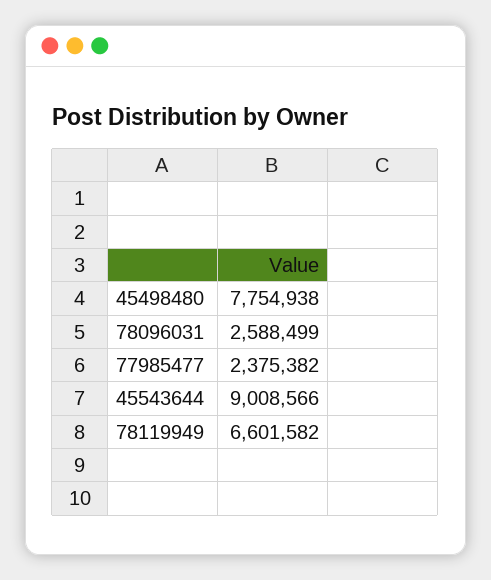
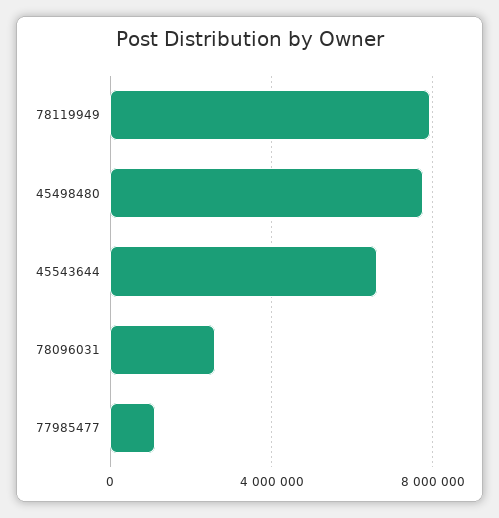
  {
    "45498480": 7754938,
    "78096031": 2588499,
-   "77985477": 2375382,
+   "77985477": 1000000,
-   "45543644": 9008566,
+   "45543644": 6500000,
-   "78119949": 6601582
+   "78119949": 8000000
  }

